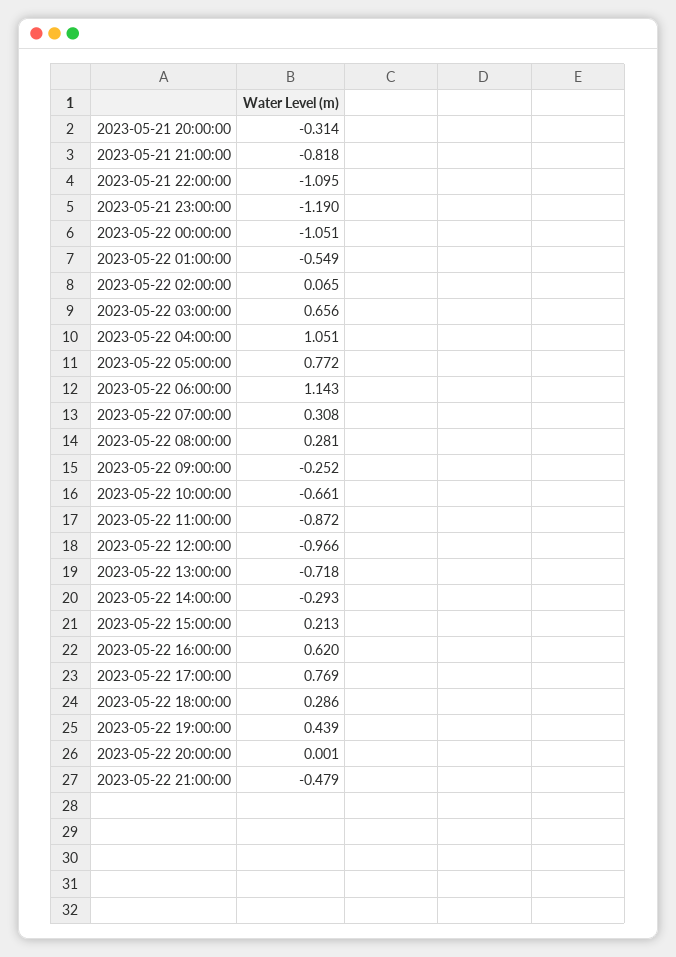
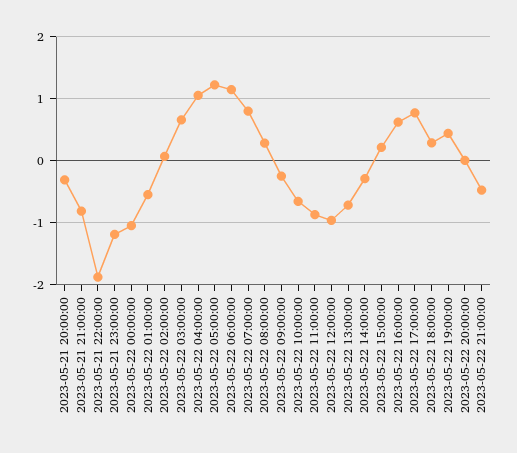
  {
    "2023-05-21 20:00:00": -0.314,
    "2023-05-21 21:00:00": -0.818,
-   "2023-05-21 22:00:00": -1.095,
+   "2023-05-21 22:00:00": -1.9,
    "2023-05-21 23:00:00": -1.19,
    "2023-05-22 00:00:00": -1.051,
    "2023-05-22 01:00:00": -0.549,
    "2023-05-22 02:00:00": 0.065,
    "2023-05-22 03:00:00": 0.656,
    "2023-05-22 04:00:00": 1.051,
-   "2023-05-22 05:00:00": 0.772,
+   "2023-05-22 05:00:00": 1.2,
    "2023-05-22 06:00:00": 1.143,
-   "2023-05-22 07:00:00": 0.308,
+   "2023-05-22 07:00:00": 0.8,
    "2023-05-22 08:00:00": 0.281,
    "2023-05-22 09:00:00": -0.252,
    "2023-05-22 10:00:00": -0.661,
    "2023-05-22 11:00:00": -0.872,
    "2023-05-22 12:00:00": -0.966,
    "2023-05-22 13:00:00": -0.718,
    "2023-05-22 14:00:00": -0.293,
    "2023-05-22 15:00:00": 0.213,
    "2023-05-22 16:00:00": 0.62,
    "2023-05-22 17:00:00": 0.769,
    "2023-05-22 18:00:00": 0.286,
    "2023-05-22 19:00:00": 0.439,
    "2023-05-22 20:00:00": 0.001,
    "2023-05-22 21:00:00": -0.479
  }

